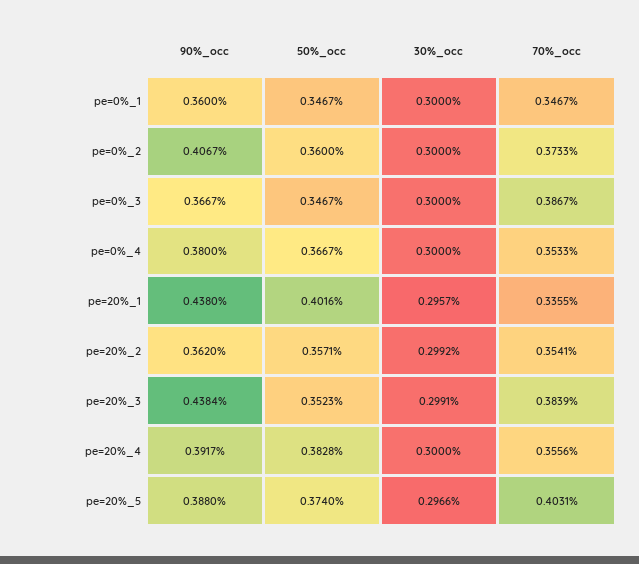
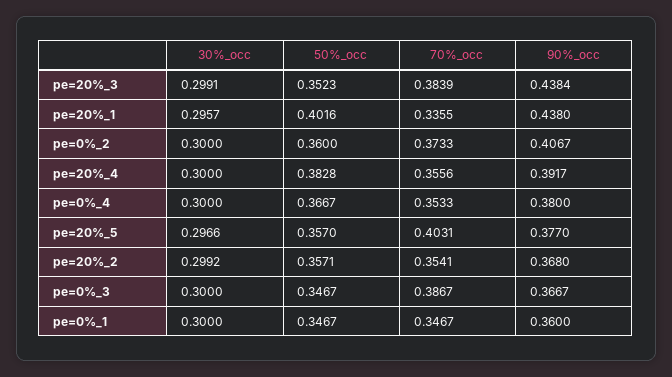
  {
    "90%_occ": {
      "pe=0%_1": 0.36,
      "pe=0%_2": 0.4067,
      "pe=0%_3": 0.3667,
      "pe=0%_4": 0.38,
      "pe=20%_1": 0.438,
-     "pe=20%_2": 0.362,
+     "pe=20%_2": 0.368,
      "pe=20%_3": 0.4384,
      "pe=20%_4": 0.3917,
-     "pe=20%_5": 0.388
+     "pe=20%_5": 0.377
    },
    "50%_occ": {
      "pe=0%_1": 0.3467,
      "pe=0%_2": 0.36,
      "pe=0%_3": 0.3467,
      "pe=0%_4": 0.3667,
      "pe=20%_1": 0.4016,
      "pe=20%_2": 0.3571,
      "pe=20%_3": 0.3523,
      "pe=20%_4": 0.3828,
-     "pe=20%_5": 0.374
+     "pe=20%_5": 0.357
    },
    "30%_occ": {
      "pe=0%_1": 0.3,
      "pe=0%_2": 0.3,
      "pe=0%_3": 0.3,
      "pe=0%_4": 0.3,
      "pe=20%_1": 0.2957,
      "pe=20%_2": 0.2992,
      "pe=20%_3": 0.2991,
      "pe=20%_4": 0.3,
      "pe=20%_5": 0.2966
    },
    "70%_occ": {
      "pe=0%_1": 0.3467,
      "pe=0%_2": 0.3733,
      "pe=0%_3": 0.3867,
      "pe=0%_4": 0.3533,
      "pe=20%_1": 0.3355,
      "pe=20%_2": 0.3541,
      "pe=20%_3": 0.3839,
      "pe=20%_4": 0.3556,
      "pe=20%_5": 0.4031
    }
  }

